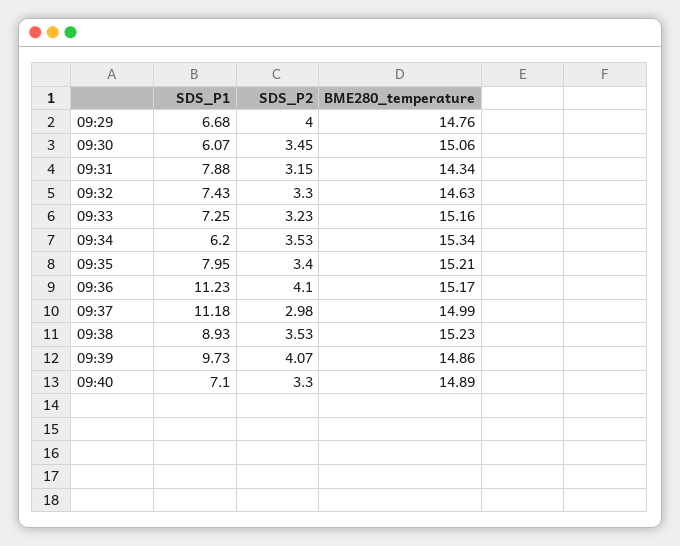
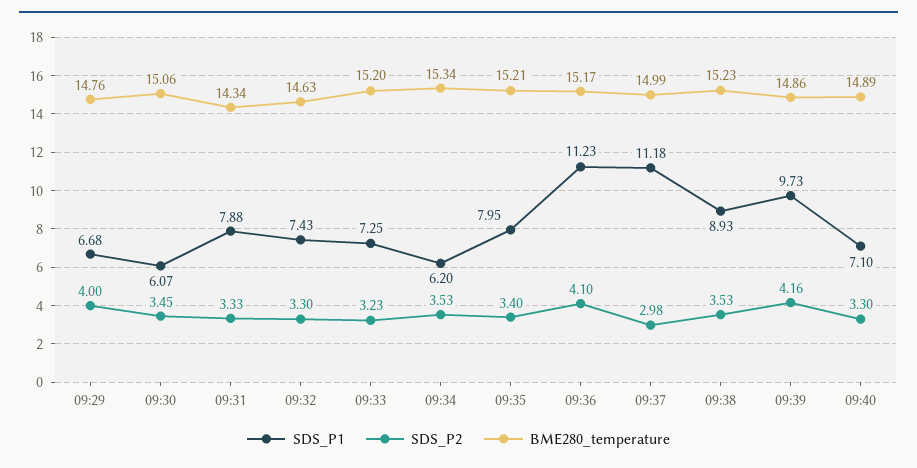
  {
    "SDS_P1": {
      "09:29": 6.68,
      "09:30": 6.07,
      "09:31": 7.88,
      "09:32": 7.43,
      "09:33": 7.25,
      "09:34": 6.2,
      "09:35": 7.95,
      "09:36": 11.23,
      "09:37": 11.18,
      "09:38": 8.93,
      "09:39": 9.73,
      "09:40": 7.1
    },
    "SDS_P2": {
      "09:29": 4,
      "09:30": 3.45,
-     "09:31": 3.15,
+     "09:31": 3.33,
      "09:32": 3.3,
      "09:33": 3.23,
      "09:34": 3.53,
      "09:35": 3.4,
      "09:36": 4.1,
      "09:37": 2.98,
      "09:38": 3.53,
-     "09:39": 4.07,
+     "09:39": 4.16,
      "09:40": 3.3
    },
    "BME280_temperature": {
      "09:29": 14.76,
      "09:30": 15.06,
      "09:31": 14.34,
      "09:32": 14.63,
-     "09:33": 15.16,
+     "09:33": 15.2,
      "09:34": 15.34,
      "09:35": 15.21,
      "09:36": 15.17,
      "09:37": 14.99,
      "09:38": 15.23,
      "09:39": 14.86,
      "09:40": 14.89
    }
  }

